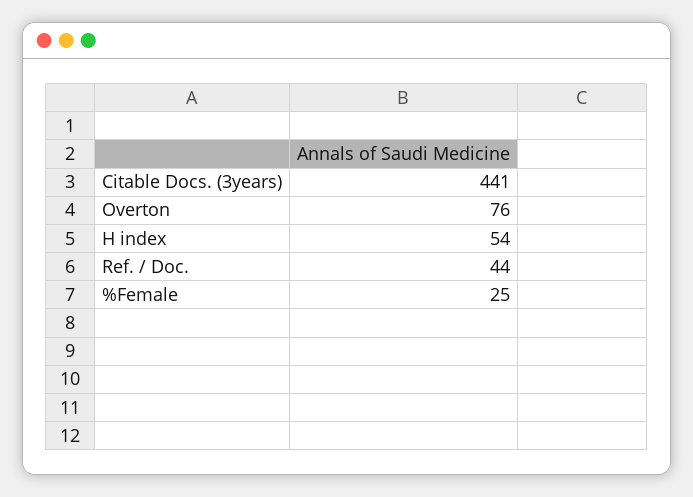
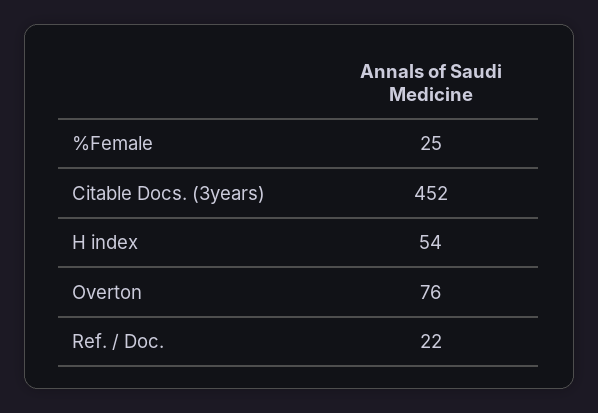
  {
-   "Citable Docs. (3years)": 441,
+   "Citable Docs. (3years)": 452,
    "Overton": 76,
    "H index": 54,
-   "Ref. / Doc.": 44,
+   "Ref. / Doc.": 22,
    "%Female": 25
  }

